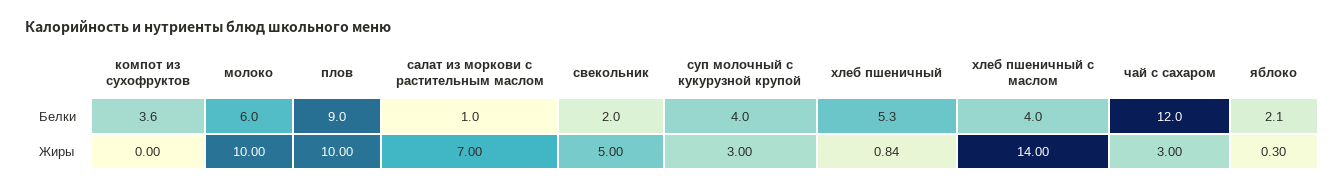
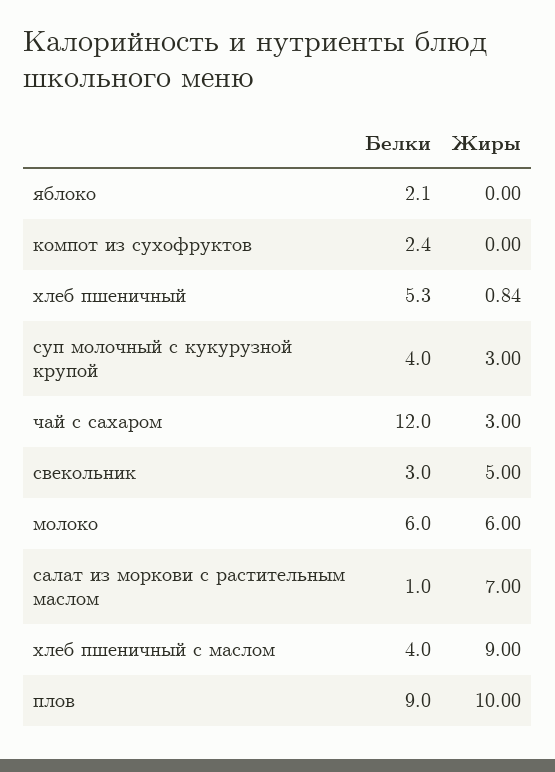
  {
    "компот из сухофруктов": {
-     "Белки": 3.6,
+     "Белки": 2.4,
      "Жиры": 0
    },
    "молоко": {
      "Белки": 6,
-     "Жиры": 10
+     "Жиры": 6
    },
    "плов": {
      "Белки": 9,
      "Жиры": 10
    },
    "салат из моркови с растительным маслом": {
      "Белки": 1,
      "Жиры": 7
    },
    "свекольник": {
-     "Белки": 2,
+     "Белки": 3,
      "Жиры": 5
    },
    "суп молочный с кукурузной крупой": {
      "Белки": 4,
      "Жиры": 3
    },
    "хлеб пшеничный": {
      "Белки": 5.3,
      "Жиры": 0.84
    },
    "хлеб пшеничный с маслом": {
      "Белки": 4,
-     "Жиры": 14
+     "Жиры": 9
    },
    "чай с сахаром": {
      "Белки": 12,
      "Жиры": 3
    },
    "яблоко": {
      "Белки": 2.1,
-     "Жиры": 0.3
+     "Жиры": 0
    }
  }

